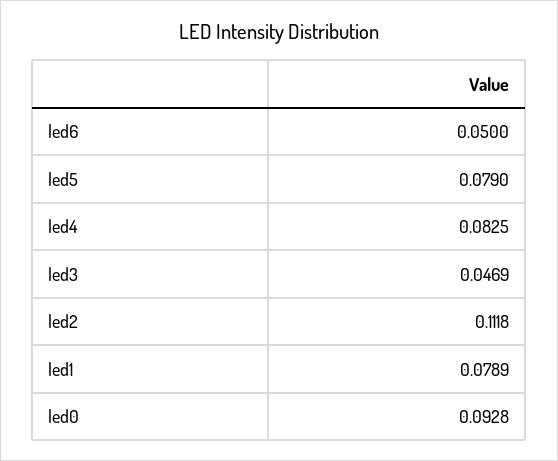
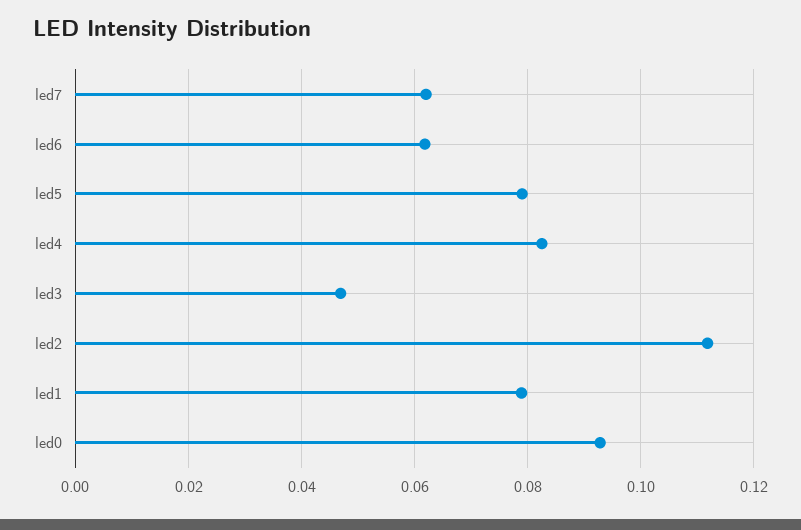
  {
-   "led6": 0.05,
+   "led6": 0.062,
    "led5": 0.079,
    "led4": 0.0825,
    "led3": 0.0469,
    "led2": 0.1118,
    "led1": 0.0789,
-   "led0": 0.0928
+   "led0": 0.0928,
+   "led7": 0.062
  }

